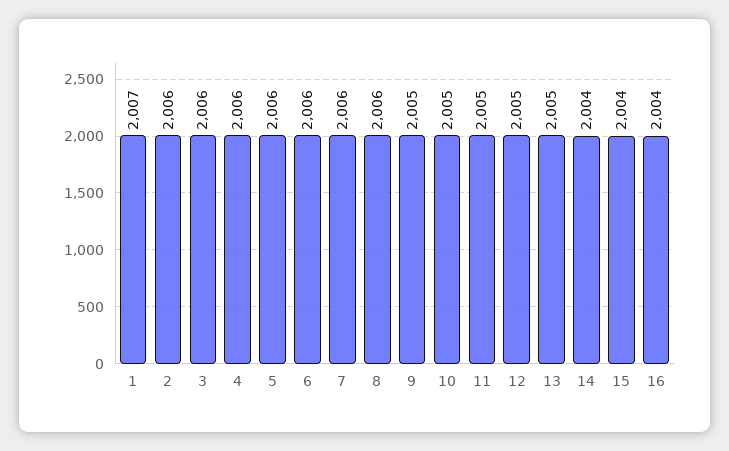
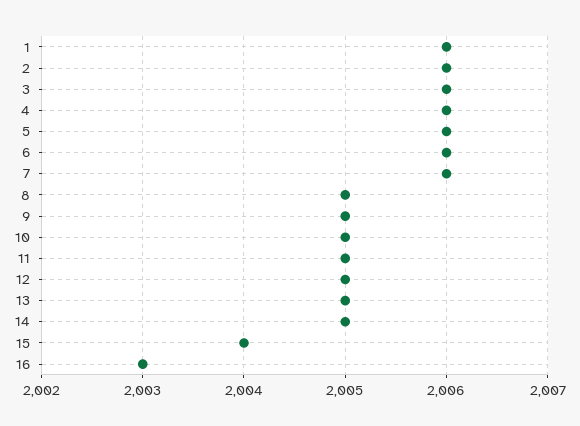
  {
-   "1": 2007,
+   "1": 2006,
    "2": 2006,
    "3": 2006,
    "4": 2006,
    "5": 2006,
    "6": 2006,
    "7": 2006,
-   "8": 2006,
+   "8": 2005,
    "9": 2005,
    "10": 2005,
    "11": 2005,
    "12": 2005,
    "13": 2005,
-   "14": 2004,
+   "14": 2005,
    "15": 2004,
-   "16": 2004
+   "16": 2003
  }

